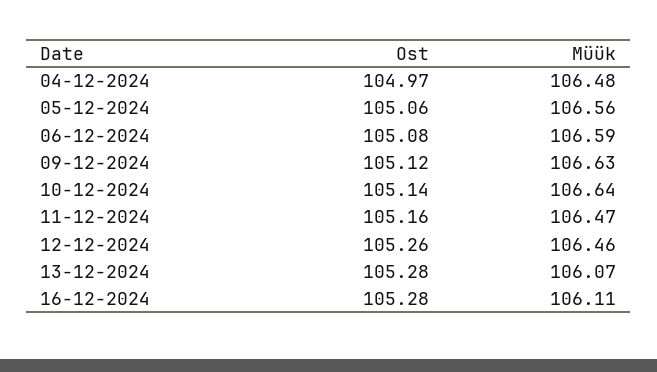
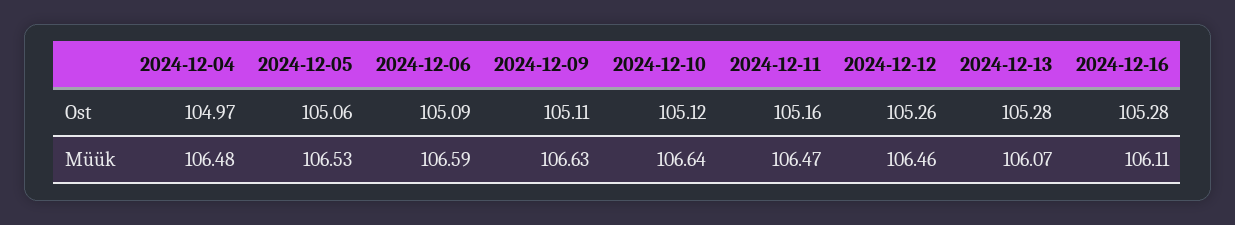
  {
    "Ost": {
      "04-12-2024": 104.97,
      "05-12-2024": 105.06,
-     "06-12-2024": 105.08,
+     "06-12-2024": 105.09,
-     "09-12-2024": 105.12,
+     "09-12-2024": 105.11,
-     "10-12-2024": 105.14,
+     "10-12-2024": 105.12,
      "11-12-2024": 105.16,
      "12-12-2024": 105.26,
      "13-12-2024": 105.28,
      "16-12-2024": 105.28
    },
    "Müük": {
      "04-12-2024": 106.48,
-     "05-12-2024": 106.56,
+     "05-12-2024": 106.53,
      "06-12-2024": 106.59,
      "09-12-2024": 106.63,
      "10-12-2024": 106.64,
      "11-12-2024": 106.47,
      "12-12-2024": 106.46,
      "13-12-2024": 106.07,
      "16-12-2024": 106.11
    }
  }

